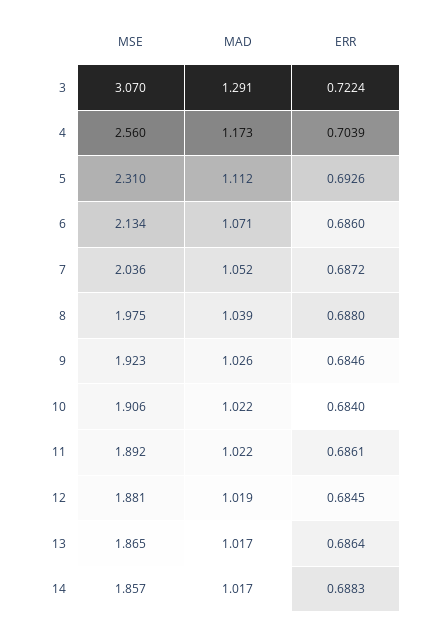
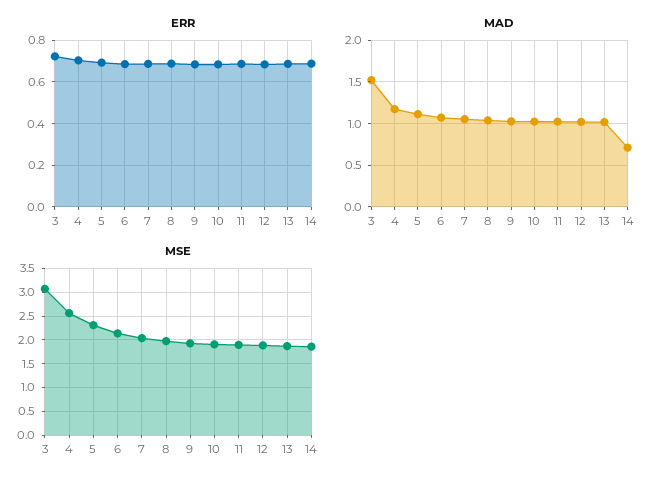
  {
    "MSE": {
      "3": 3.07,
      "4": 2.56,
      "5": 2.31,
      "6": 2.134,
      "7": 2.036,
      "8": 1.975,
      "9": 1.923,
      "10": 1.906,
      "11": 1.892,
      "12": 1.881,
      "13": 1.865,
      "14": 1.857
    },
    "MAD": {
-     "3": 1.291,
+     "3": 1.5,
      "4": 1.173,
      "5": 1.112,
      "6": 1.071,
      "7": 1.052,
      "8": 1.039,
      "9": 1.026,
      "10": 1.022,
      "11": 1.022,
      "12": 1.019,
      "13": 1.017,
-     "14": 1.017
+     "14": 0.7
    },
    "ERR": {
      "3": 0.7224,
      "4": 0.7039,
      "5": 0.6926,
      "6": 0.686,
      "7": 0.6872,
      "8": 0.688,
      "9": 0.6846,
      "10": 0.684,
      "11": 0.6861,
      "12": 0.6845,
      "13": 0.6864,
      "14": 0.6883
    }
  }

